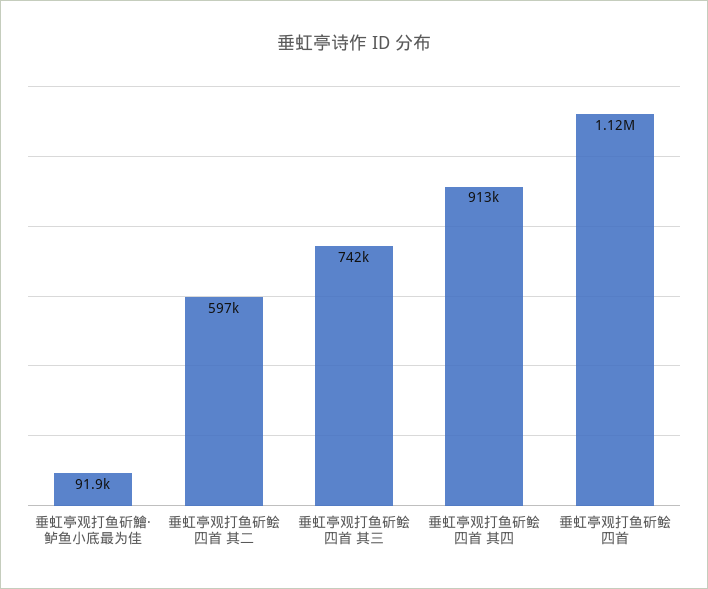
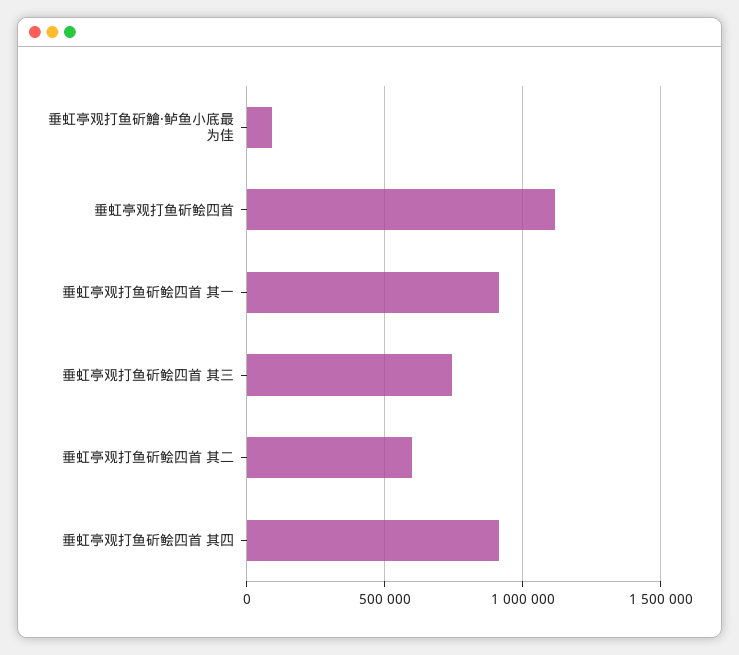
  {
    "垂虹亭观打鱼斫鱠·鲈鱼小底最为佳": 91900,
    "垂虹亭观打鱼斫鲙四首 其二": 597000,
    "垂虹亭观打鱼斫鲙四首 其三": 742000,
    "垂虹亭观打鱼斫鲙四首 其四": 913000,
-   "垂虹亭观打鱼斫鲙四首": 1120000
+   "垂虹亭观打鱼斫鲙四首": 1120000,
+   "垂虹亭观打鱼斫鲙四首 其一": 900000
  }

